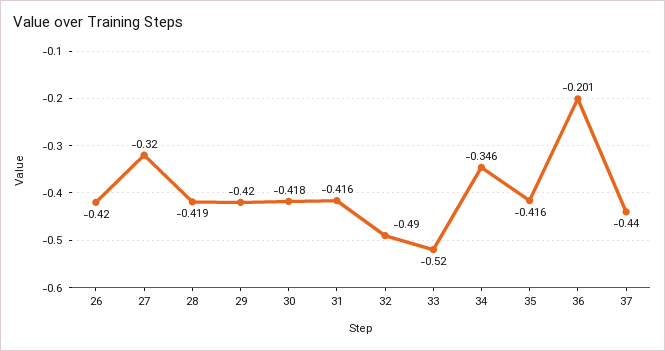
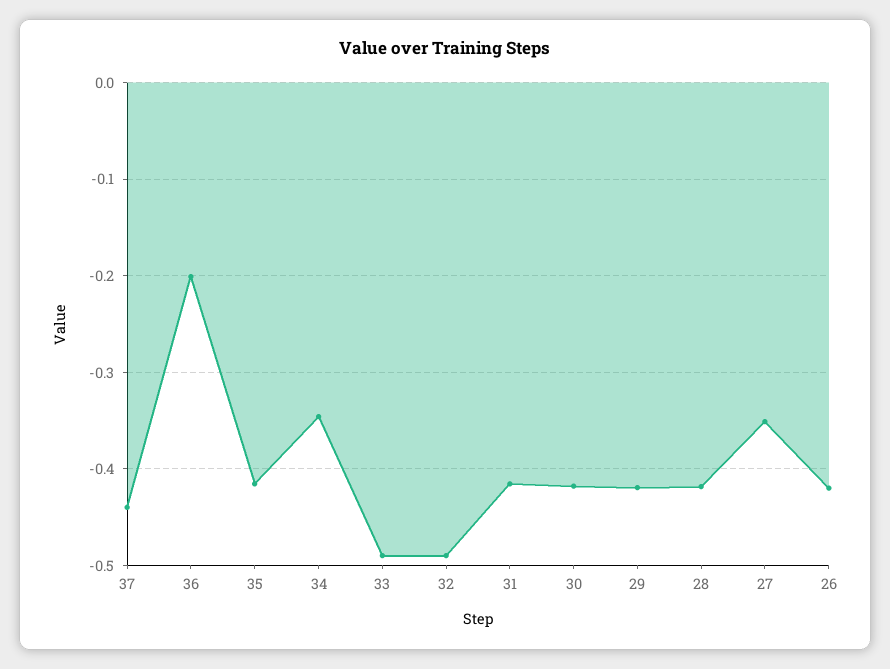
  {
    "26": -0.42,
-   "27": -0.32,
+   "27": -0.35,
    "28": -0.419,
    "29": -0.42,
    "30": -0.418,
    "31": -0.416,
    "32": -0.49,
-   "33": -0.52,
+   "33": -0.49,
    "34": -0.346,
    "35": -0.416,
    "36": -0.201,
    "37": -0.44
  }

